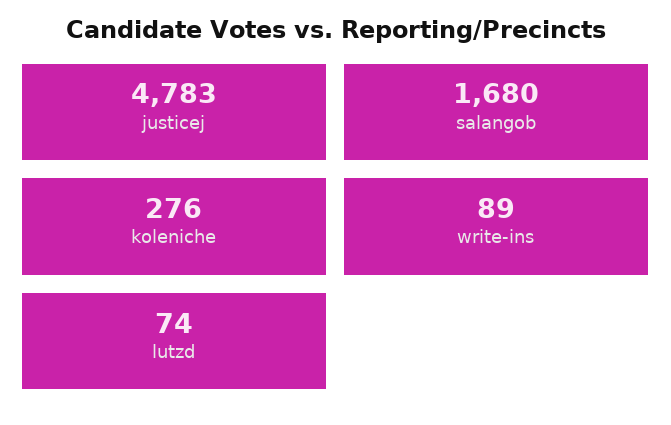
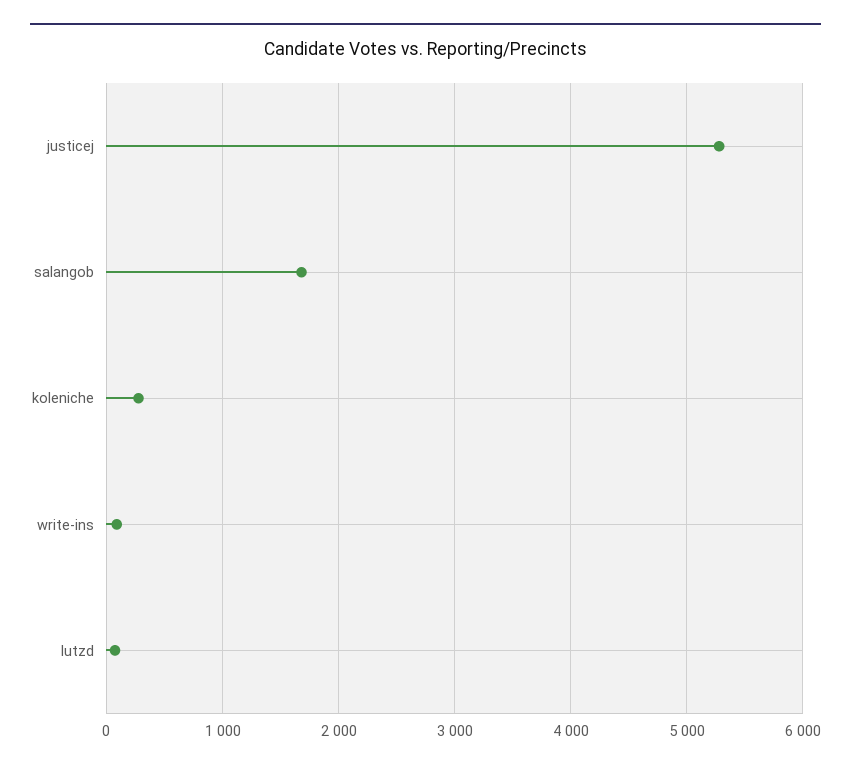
  {
-   "justicej": 4783,
+   "justicej": 5300,
    "salangob": 1680,
    "koleniche": 276,
    "write-ins": 89,
    "lutzd": 74
  }

